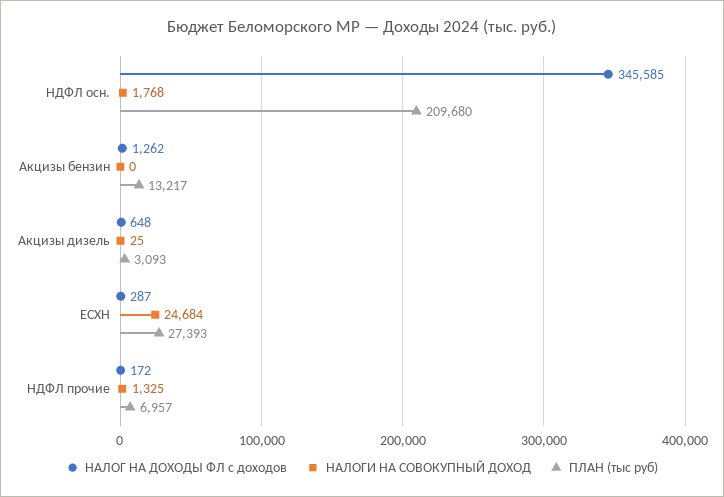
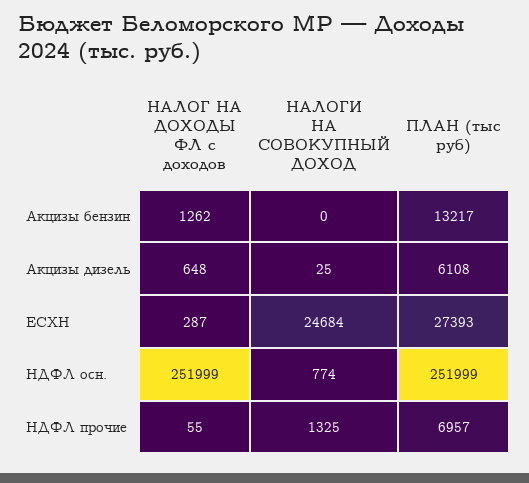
  {
    "НАЛОГ НА ДОХОДЫ ФЛ с доходов": {
-     "НДФЛ осн.": 345585,
+     "НДФЛ осн.": 251999,
      "Акцизы бензин": 1262,
      "Акцизы дизель": 648,
      "ЕСХН": 287,
-     "НДФЛ прочие": 172
+     "НДФЛ прочие": 55
    },
    "НАЛОГИ НА СОВОКУПНЫЙ ДОХОД": {
-     "НДФЛ осн.": 1768,
+     "НДФЛ осн.": 774,
      "Акцизы бензин": 0,
      "Акцизы дизель": 25,
      "ЕСХН": 24684,
      "НДФЛ прочие": 1325
    },
    "ПЛАН (тыс руб)": {
-     "НДФЛ осн.": 209680,
+     "НДФЛ осн.": 251999,
      "Акцизы бензин": 13217,
-     "Акцизы дизель": 3093,
+     "Акцизы дизель": 6108,
      "ЕСХН": 27393,
      "НДФЛ прочие": 6957
    }
  }

